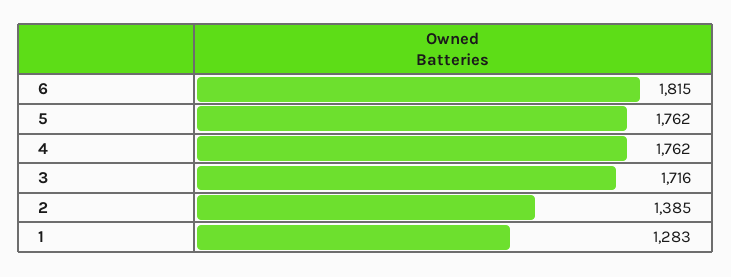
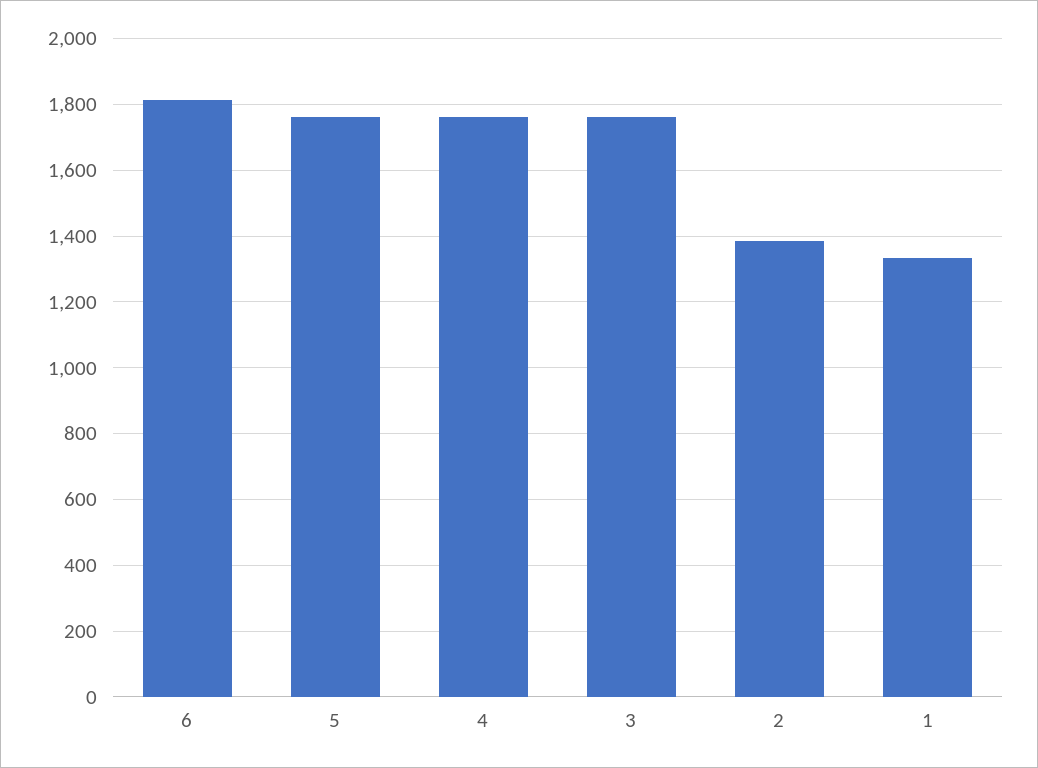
  {
    "6": 1815,
    "5": 1762,
    "4": 1762,
-   "3": 1716,
+   "3": 1760,
    "2": 1385,
-   "1": 1283
+   "1": 1340
  }

